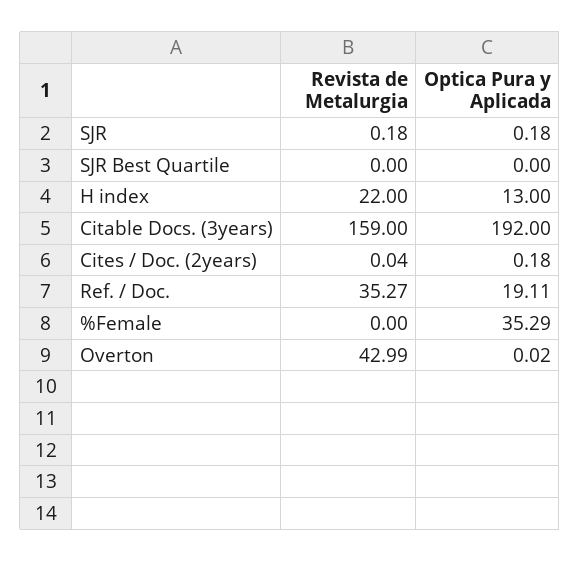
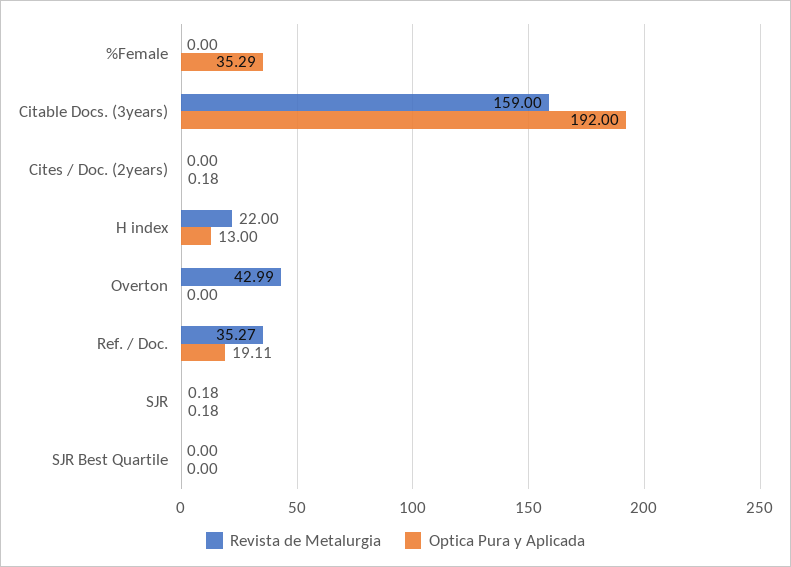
  {
    "Revista de Metalurgia": {
      "SJR": 0.18,
      "SJR Best Quartile": 0,
      "H index": 22,
      "Citable Docs. (3years)": 159,
-     "Cites / Doc. (2years)": 0.04,
+     "Cites / Doc. (2years)": 0,
      "Ref. / Doc.": 35.27,
      "%Female": 0,
      "Overton": 42.99
    },
    "Optica Pura y Aplicada": {
      "SJR": 0.18,
      "SJR Best Quartile": 0,
      "H index": 13,
      "Citable Docs. (3years)": 192,
      "Cites / Doc. (2years)": 0.18,
      "Ref. / Doc.": 19.11,
      "%Female": 35.29,
-     "Overton": 0.02
+     "Overton": 0
    }
  }

